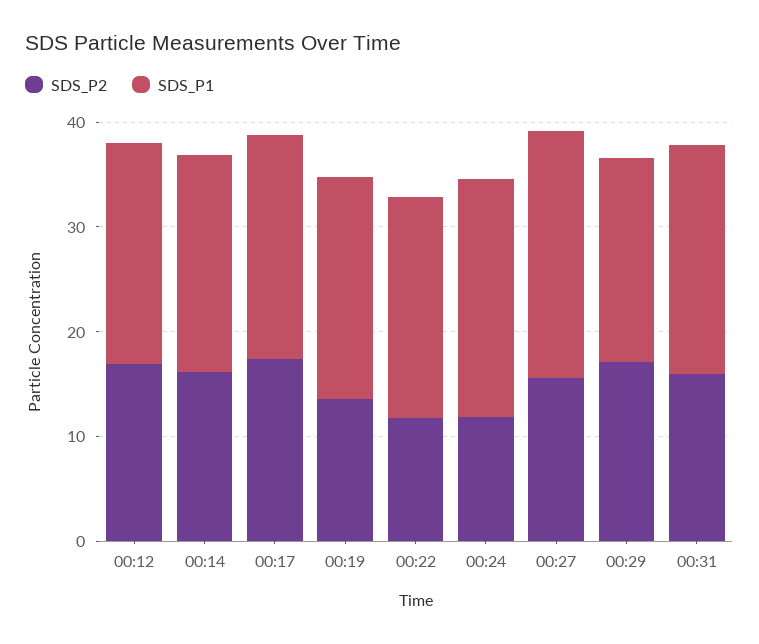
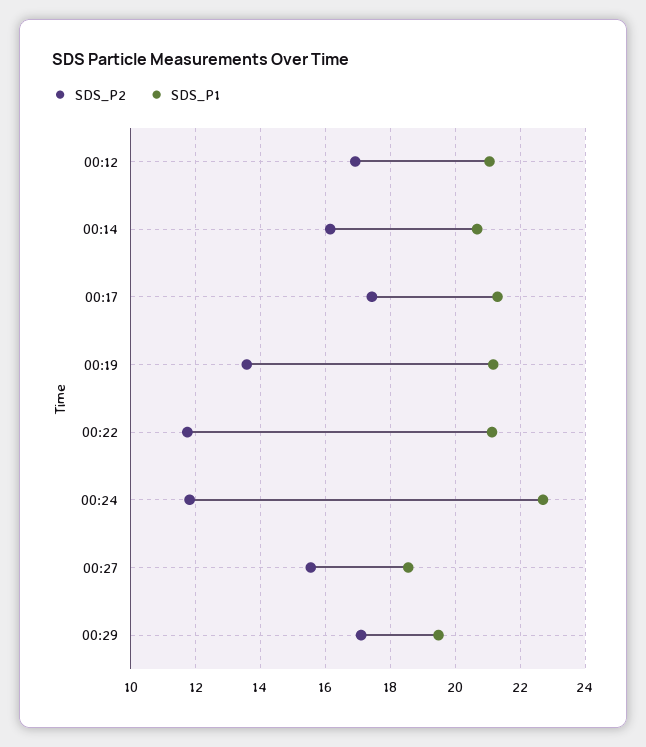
  {
    "SDS_P2": {
      "00:12": 17,
      "00:14": 16.2,
      "00:17": 17.4,
      "00:19": 13.6,
      "00:22": 11.8,
      "00:24": 11.8,
      "00:27": 15.6,
-     "00:29": 17.2,
+     "00:29": 17.2
-     "00:31": 16
    },
    "SDS_P1": {
      "00:12": 21,
      "00:14": 20.6,
      "00:17": 21.4,
      "00:19": 21.2,
      "00:22": 21.2,
      "00:24": 22.8,
-     "00:27": 24,
+     "00:27": 18.6,
-     "00:29": 19.4,
+     "00:29": 19.4
-     "00:31": 22
    }
  }

